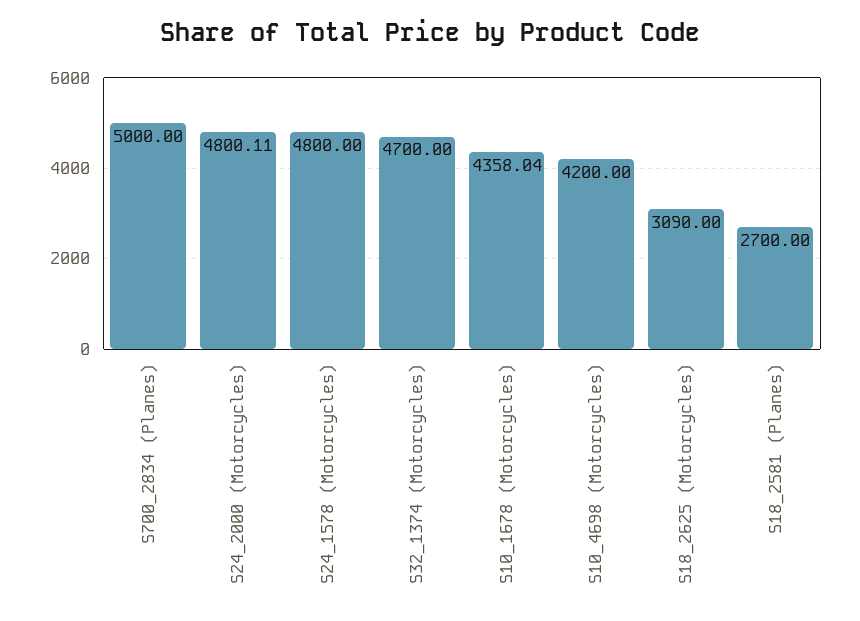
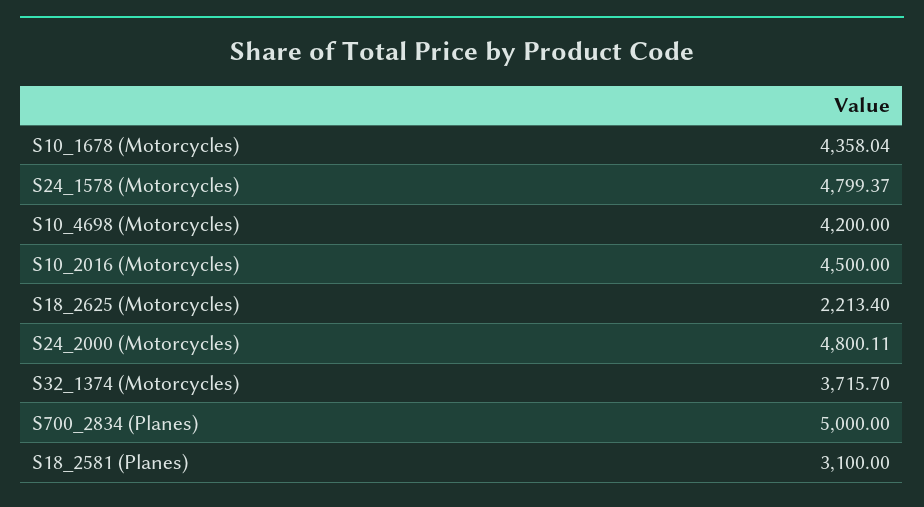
  {
    "S700_2834 (Planes)": 5000,
    "S24_2000 (Motorcycles)": 4800.11,
-   "S24_1578 (Motorcycles)": 4800,
+   "S24_1578 (Motorcycles)": 4799.37,
-   "S32_1374 (Motorcycles)": 4700,
+   "S32_1374 (Motorcycles)": 3715.7,
    "S10_1678 (Motorcycles)": 4358.04,
    "S10_4698 (Motorcycles)": 4200,
-   "S18_2625 (Motorcycles)": 3090,
+   "S18_2625 (Motorcycles)": 2213.4,
-   "S18_2581 (Planes)": 2700
+   "S18_2581 (Planes)": 3100,
+   "S10_2016 (Motorcycles)": 4500
  }

